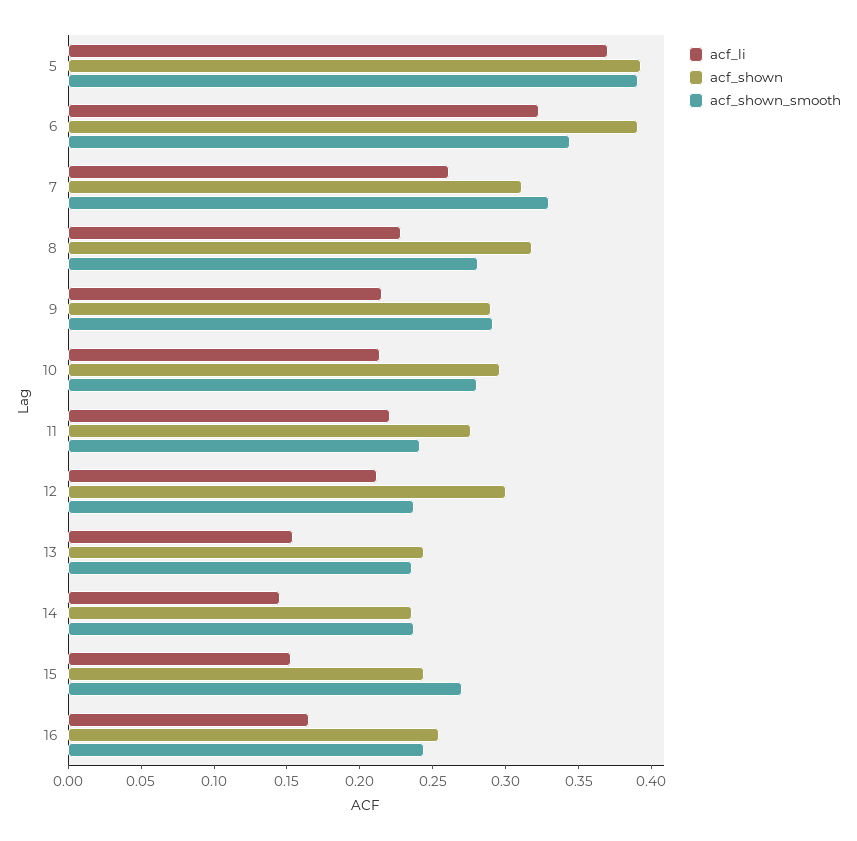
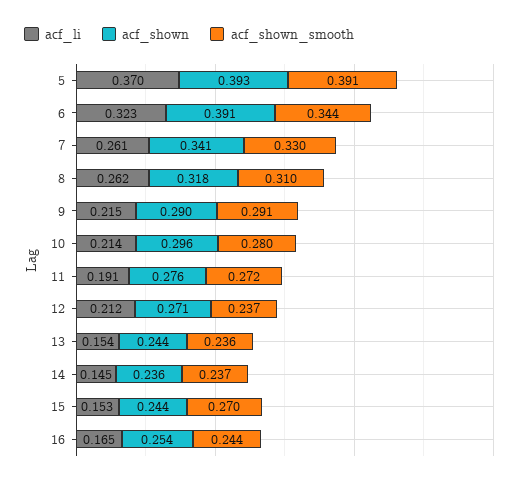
  {
    "acf_li": {
      "5": 0.37,
      "6": 0.323,
      "7": 0.261,
-     "8": 0.23,
+     "8": 0.262,
      "9": 0.215,
      "10": 0.214,
-     "11": 0.22,
+     "11": 0.191,
      "12": 0.212,
      "13": 0.154,
      "14": 0.145,
      "15": 0.153,
      "16": 0.165
    },
    "acf_shown": {
      "5": 0.393,
      "6": 0.391,
-     "7": 0.31,
+     "7": 0.341,
      "8": 0.318,
      "9": 0.29,
      "10": 0.296,
      "11": 0.276,
-     "12": 0.3,
+     "12": 0.271,
      "13": 0.244,
      "14": 0.236,
      "15": 0.244,
      "16": 0.254
    },
    "acf_shown_smooth": {
      "5": 0.391,
      "6": 0.344,
      "7": 0.33,
-     "8": 0.28,
+     "8": 0.31,
      "9": 0.291,
      "10": 0.28,
-     "11": 0.24,
+     "11": 0.272,
      "12": 0.237,
      "13": 0.236,
      "14": 0.237,
      "15": 0.27,
      "16": 0.244
    }
  }

